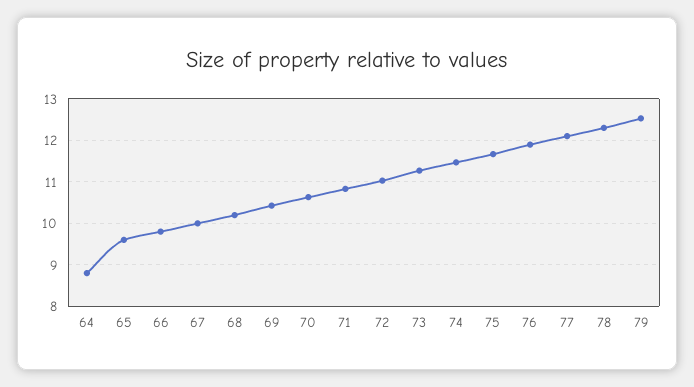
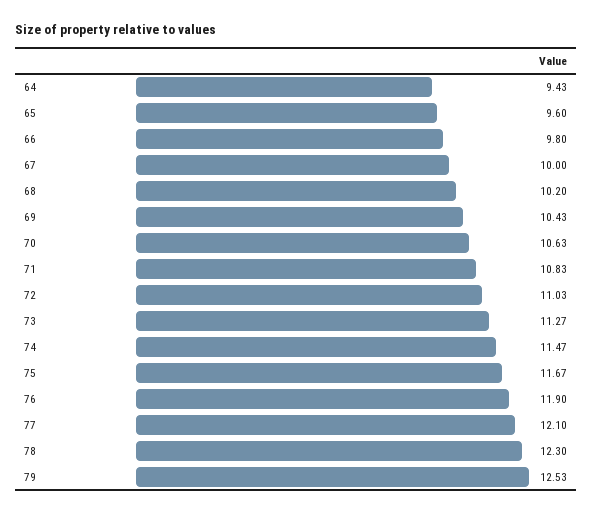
  {
-   "64": 8.8,
+   "64": 9.43,
    "65": 9.6,
    "66": 9.8,
    "67": 10,
    "68": 10.2,
    "69": 10.43,
    "70": 10.63,
    "71": 10.83,
    "72": 11.03,
    "73": 11.27,
    "74": 11.47,
    "75": 11.67,
    "76": 11.9,
    "77": 12.1,
    "78": 12.3,
    "79": 12.53
  }

